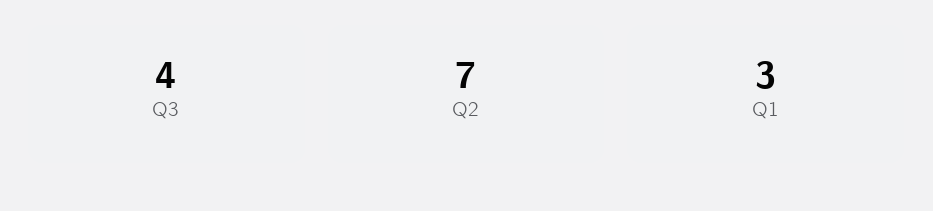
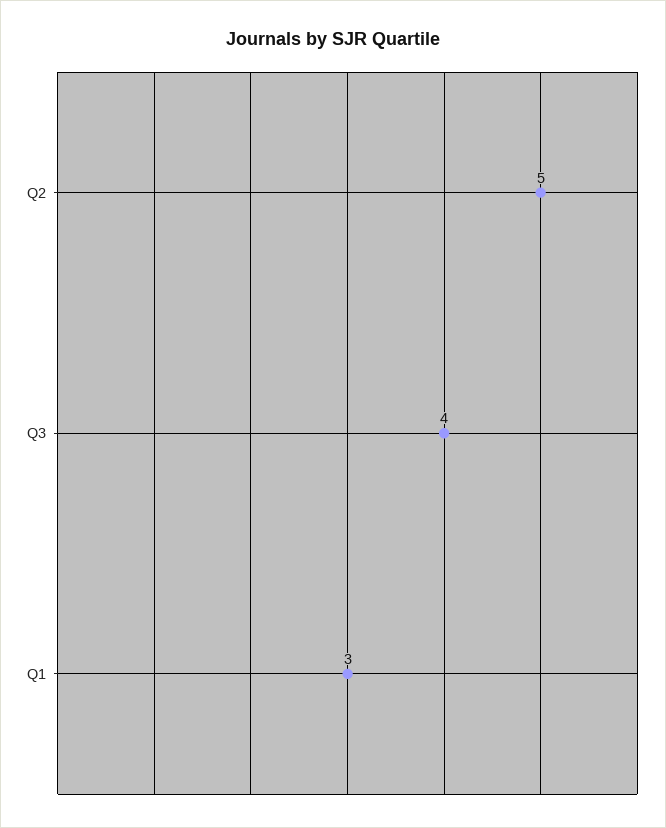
  {
    "Q3": 4,
-   "Q2": 7,
+   "Q2": 5,
    "Q1": 3
  }

